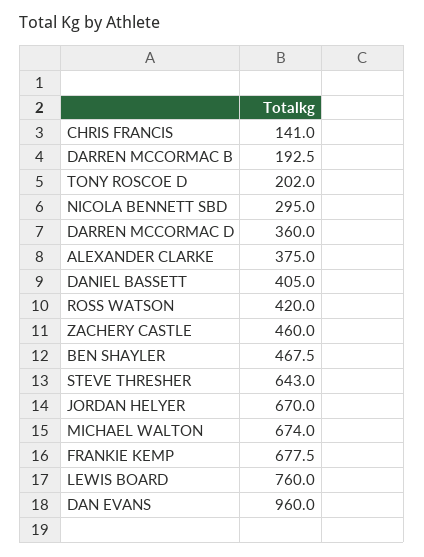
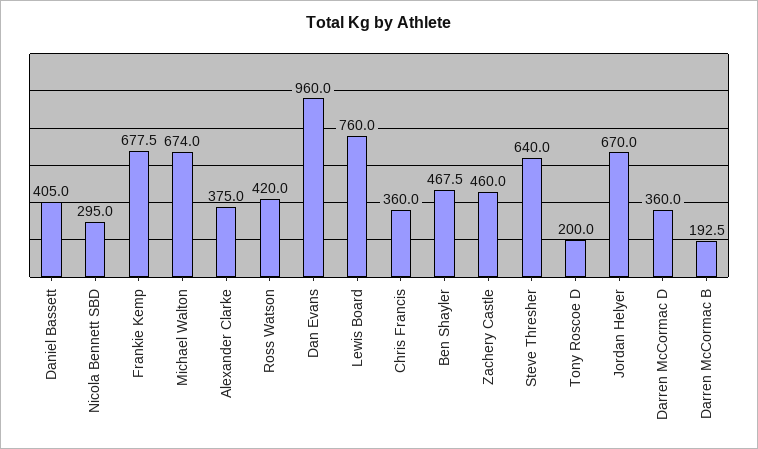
  {
-   "CHRIS FRANCIS": 141,
+   "CHRIS FRANCIS": 360,
    "DARREN MCCORMAC B": 192.5,
-   "TONY ROSCOE D": 202,
+   "TONY ROSCOE D": 200,
    "NICOLA BENNETT SBD": 295,
    "DARREN MCCORMAC D": 360,
    "ALEXANDER CLARKE": 375,
    "DANIEL BASSETT": 405,
    "ROSS WATSON": 420,
    "ZACHERY CASTLE": 460,
    "BEN SHAYLER": 467.5,
-   "STEVE THRESHER": 643,
+   "STEVE THRESHER": 640,
    "JORDAN HELYER": 670,
    "MICHAEL WALTON": 674,
    "FRANKIE KEMP": 677.5,
    "LEWIS BOARD": 760,
    "DAN EVANS": 960
  }

